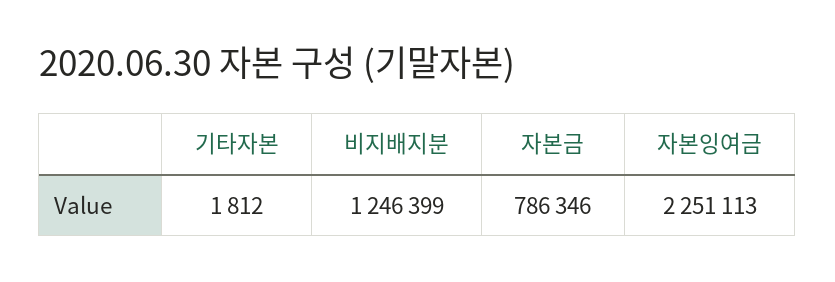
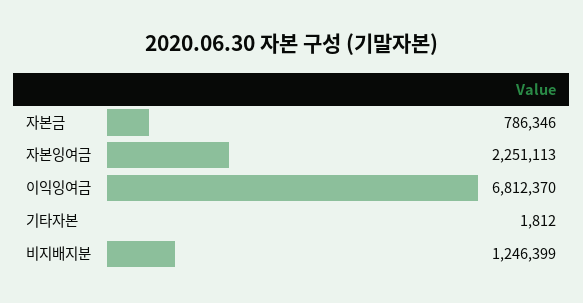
  {
    "기타자본": 1812,
    "비지배지분": 1246399,
    "자본금": 786346,
-   "자본잉여금": 2251113
+   "자본잉여금": 2251113,
+   "이익잉여금": 6812370
  }

